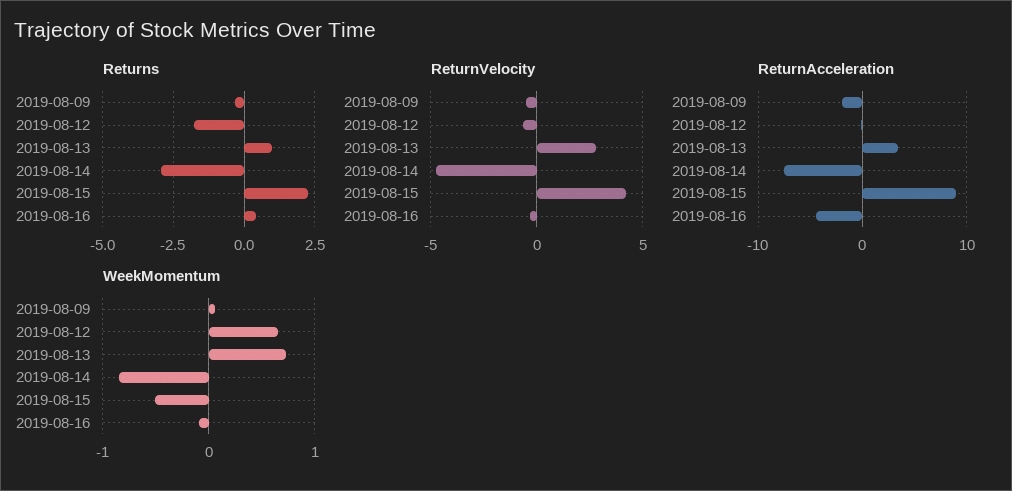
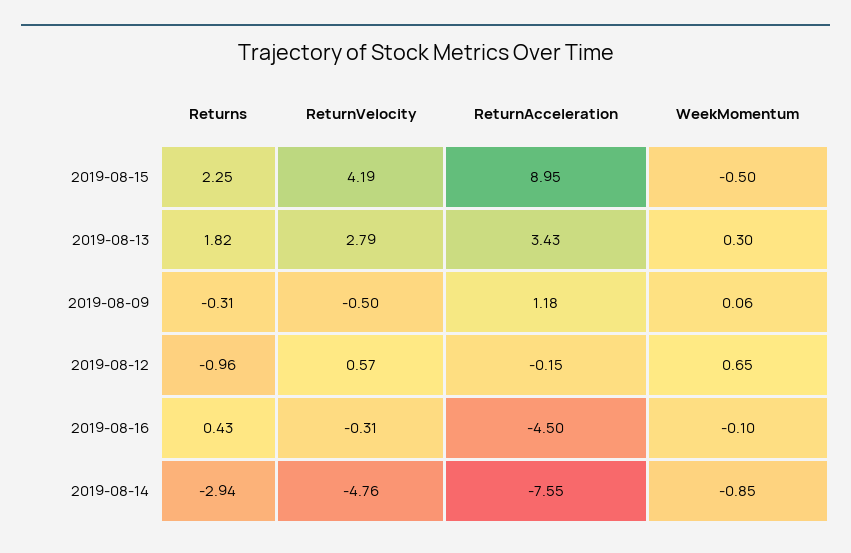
  {
    "Returns": {
      "2019-08-09": -0.31,
-     "2019-08-12": -1.75,
+     "2019-08-12": -0.96,
-     "2019-08-13": 1,
+     "2019-08-13": 1.82,
      "2019-08-14": -2.94,
      "2019-08-15": 2.25,
      "2019-08-16": 0.43
    },
    "ReturnVelocity": {
      "2019-08-09": -0.5,
-     "2019-08-12": -0.5,
+     "2019-08-12": 0.57,
      "2019-08-13": 2.79,
      "2019-08-14": -4.76,
      "2019-08-15": 4.19,
      "2019-08-16": -0.31
    },
    "ReturnAcceleration": {
-     "2019-08-09": -2,
+     "2019-08-09": 1.18,
      "2019-08-12": -0.15,
      "2019-08-13": 3.43,
      "2019-08-14": -7.55,
      "2019-08-15": 8.95,
      "2019-08-16": -4.5
    },
    "WeekMomentum": {
      "2019-08-09": 0.06,
      "2019-08-12": 0.65,
-     "2019-08-13": 0.7,
+     "2019-08-13": 0.3,
      "2019-08-14": -0.85,
      "2019-08-15": -0.5,
      "2019-08-16": -0.1
    }
  }

